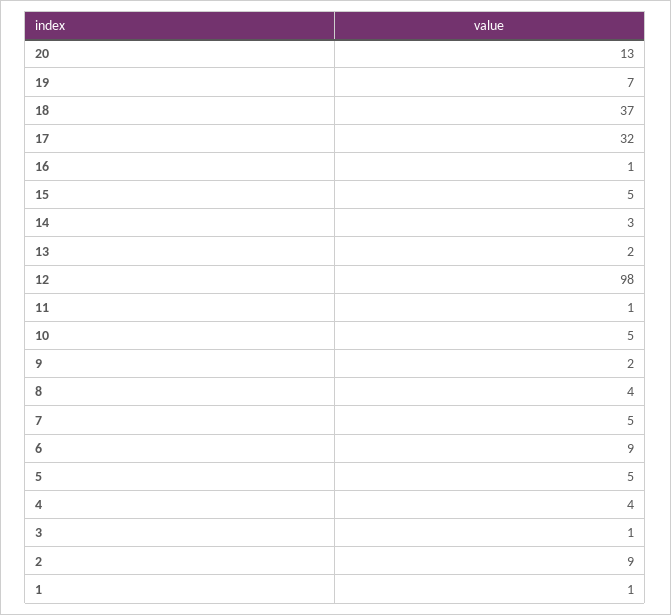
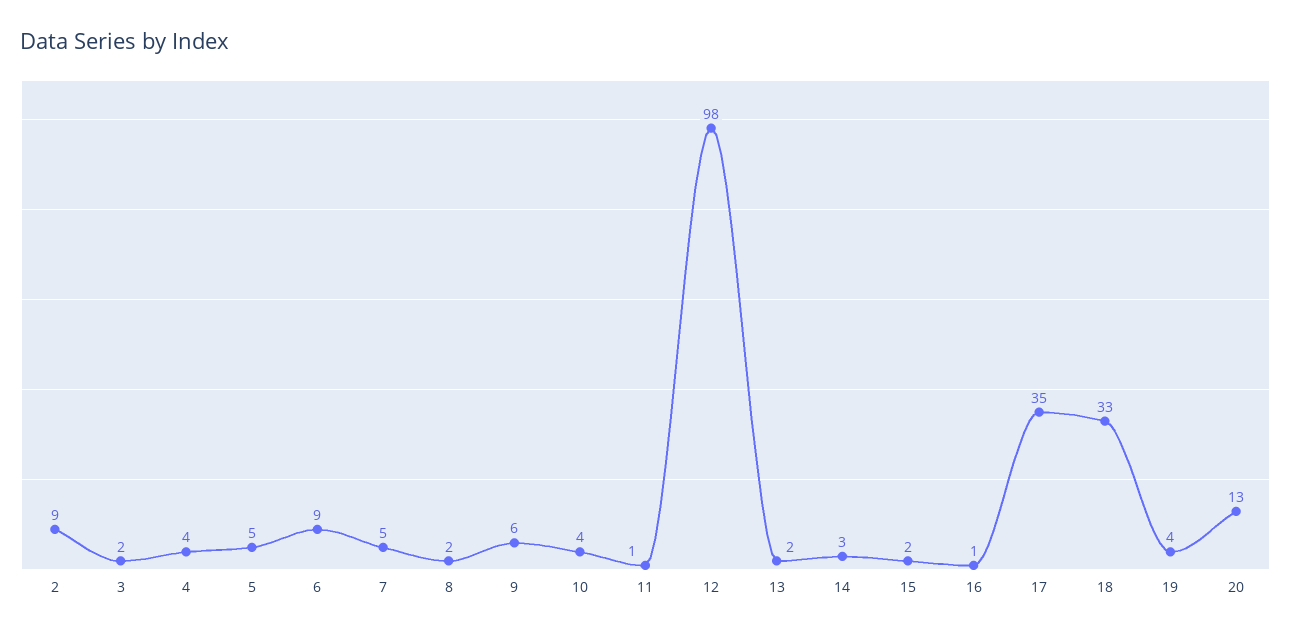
  {
    "20": 13,
-   "19": 7,
+   "19": 4,
-   "18": 37,
+   "18": 33,
-   "17": 32,
+   "17": 35,
    "16": 1,
-   "15": 5,
+   "15": 2,
    "14": 3,
    "13": 2,
    "12": 98,
    "11": 1,
-   "10": 5,
+   "10": 4,
-   "9": 2,
+   "9": 6,
-   "8": 4,
+   "8": 2,
    "7": 5,
    "6": 9,
    "5": 5,
    "4": 4,
-   "3": 1,
+   "3": 2,
-   "2": 9,
+   "2": 9
-   "1": 1
  }

